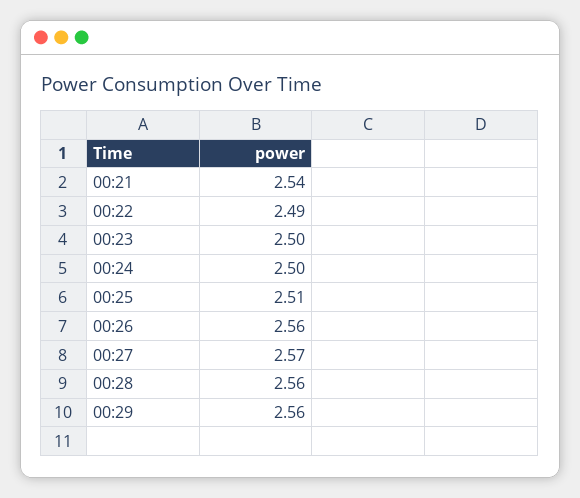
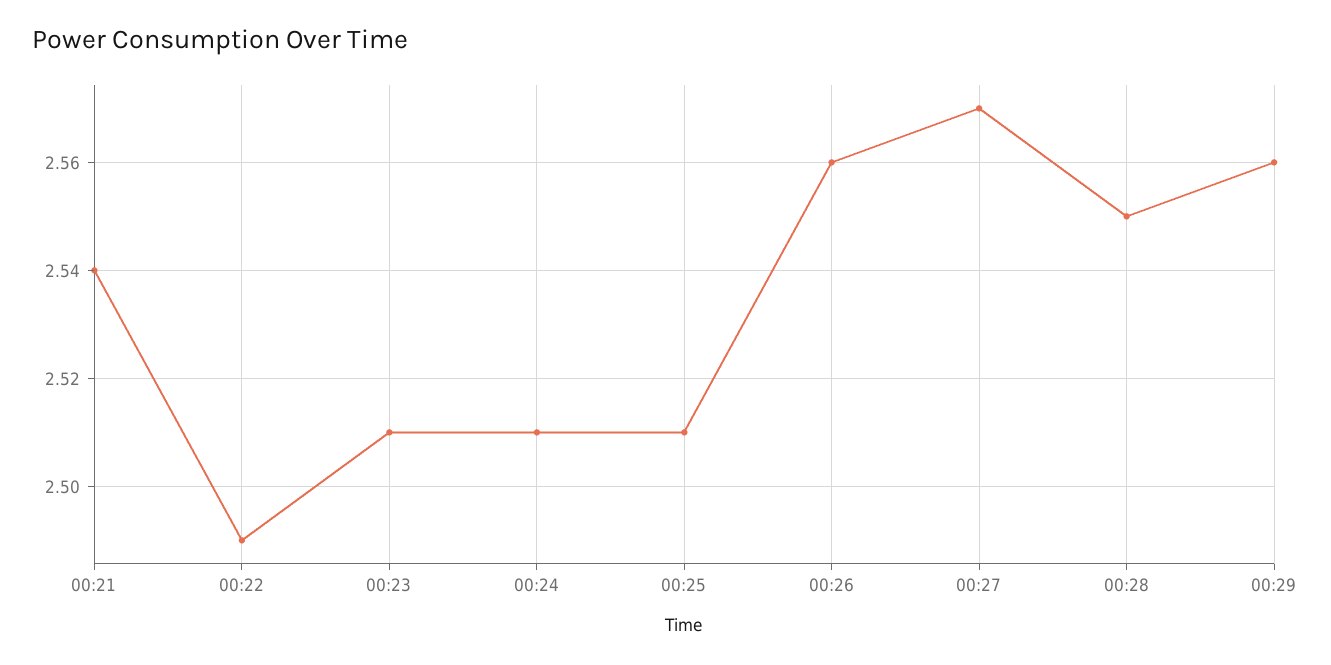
  {
    "00:21": 2.54,
    "00:22": 2.49,
-   "00:23": 2.5,
+   "00:23": 2.51,
-   "00:24": 2.5,
+   "00:24": 2.51,
    "00:25": 2.51,
    "00:26": 2.56,
    "00:27": 2.57,
-   "00:28": 2.56,
+   "00:28": 2.55,
    "00:29": 2.56
  }

